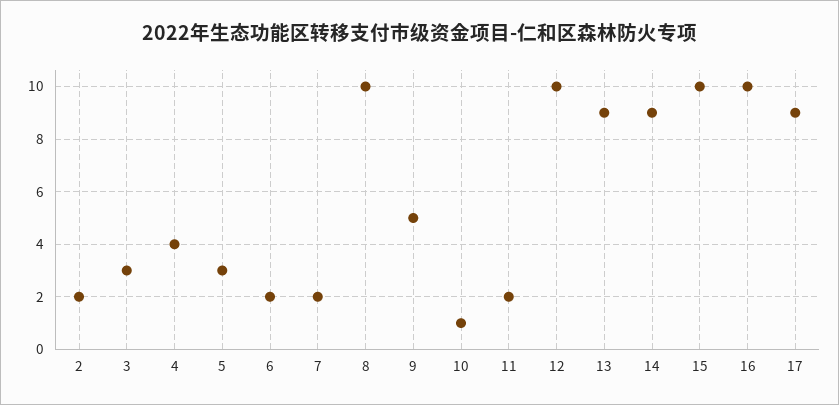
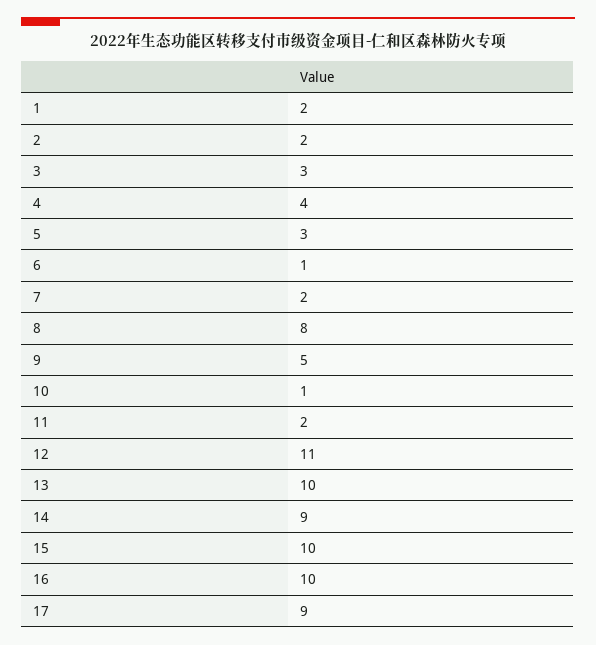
  {
    "2": 2,
    "3": 3,
    "4": 4,
    "5": 3,
-   "6": 2,
+   "6": 1,
    "7": 2,
-   "8": 10,
+   "8": 8,
    "9": 5,
    "10": 1,
    "11": 2,
-   "12": 10,
+   "12": 11,
-   "13": 9,
+   "13": 10,
    "14": 9,
    "15": 10,
    "16": 10,
-   "17": 9
+   "17": 9,
+   "1": 2
  }

